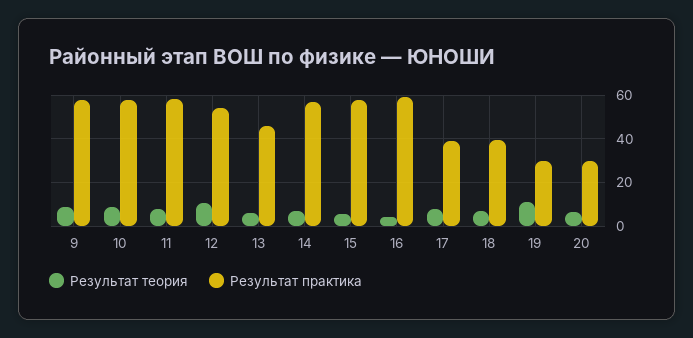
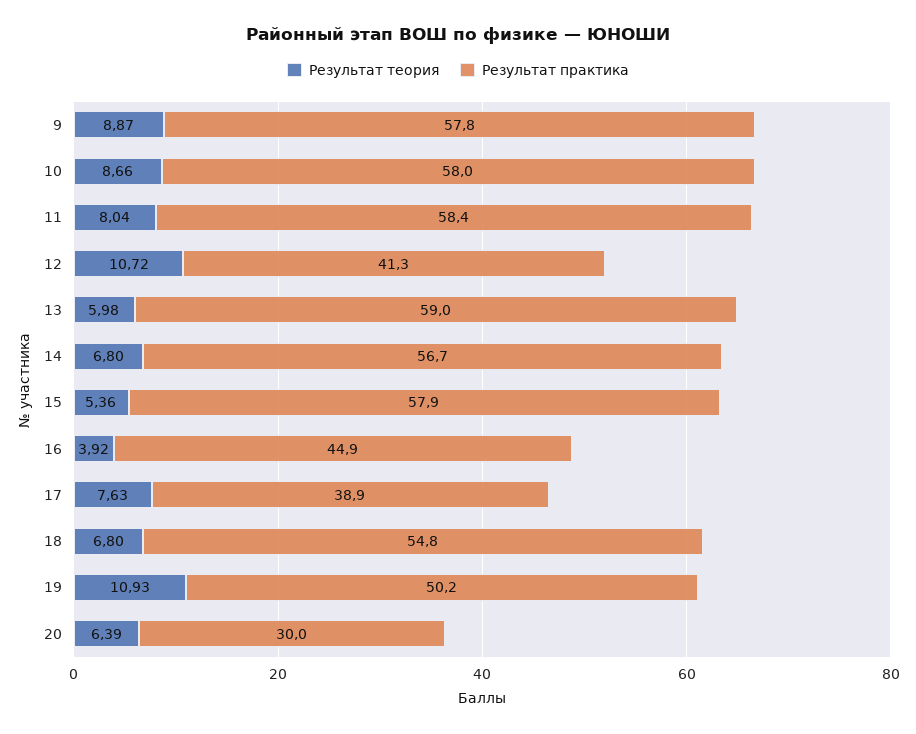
  {
    "Результат теория": {
      "9": 8.87,
      "10": 8.66,
      "11": 8.04,
      "12": 10.72,
      "13": 5.98,
      "14": 6.8,
      "15": 5.36,
      "16": 3.92,
      "17": 7.63,
      "18": 6.8,
      "19": 10.93,
      "20": 6.39
    },
    "Результат практика": {
      "9": 57.8,
      "10": 58,
      "11": 58.4,
-     "12": 55,
+     "12": 41.3,
-     "13": 45,
+     "13": 59,
      "14": 56.7,
      "15": 57.9,
-     "16": 60,
+     "16": 44.9,
      "17": 38.9,
-     "18": 40,
+     "18": 54.8,
-     "19": 30,
+     "19": 50.2,
      "20": 30
    }
  }

